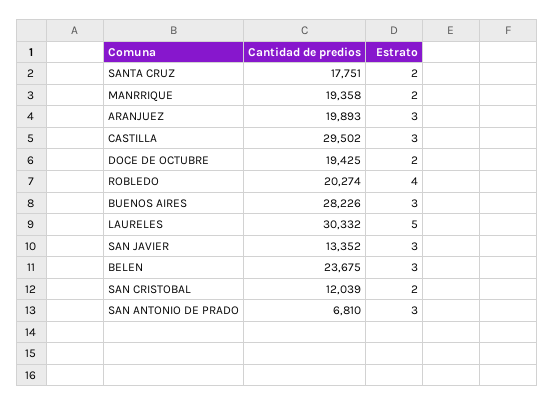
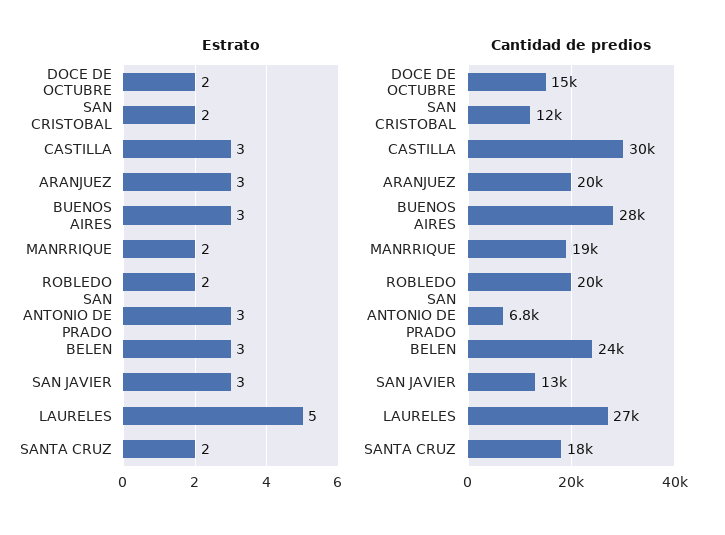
  {
    "Cantidad de predios": {
      "SANTA CRUZ": 17751,
      "MANRRIQUE": 19358,
      "ARANJUEZ": 19893,
      "CASTILLA": 29502,
-     "DOCE DE OCTUBRE": 19425,
+     "DOCE DE OCTUBRE": 15000,
      "ROBLEDO": 20274,
      "BUENOS AIRES": 28226,
-     "LAURELES": 30332,
+     "LAURELES": 27000,
      "SAN JAVIER": 13352,
      "BELEN": 23675,
      "SAN CRISTOBAL": 12039,
      "SAN ANTONIO DE PRADO": 6810
    },
    "Estrato": {
      "SANTA CRUZ": 2,
      "MANRRIQUE": 2,
      "ARANJUEZ": 3,
      "CASTILLA": 3,
      "DOCE DE OCTUBRE": 2,
-     "ROBLEDO": 4,
+     "ROBLEDO": 2,
      "BUENOS AIRES": 3,
      "LAURELES": 5,
      "SAN JAVIER": 3,
      "BELEN": 3,
      "SAN CRISTOBAL": 2,
      "SAN ANTONIO DE PRADO": 3
    }
  }

